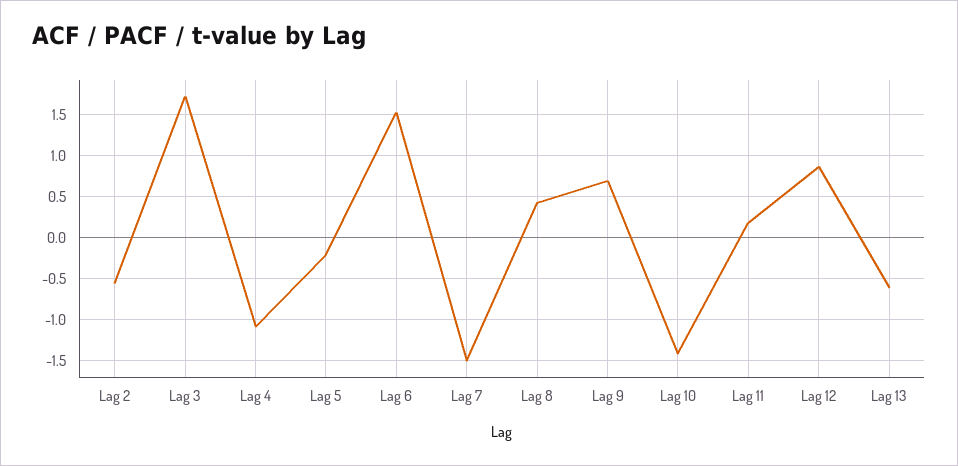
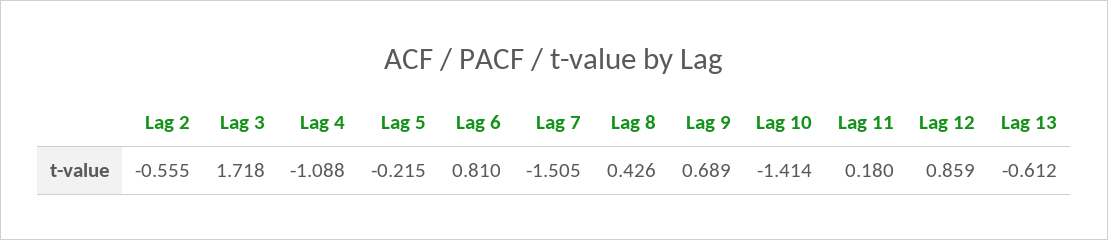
  {
    "Lag 2": -0.555,
    "Lag 3": 1.718,
    "Lag 4": -1.088,
    "Lag 5": -0.215,
-   "Lag 6": 1.5,
+   "Lag 6": 0.81,
    "Lag 7": -1.505,
    "Lag 8": 0.426,
    "Lag 9": 0.689,
    "Lag 10": -1.414,
    "Lag 11": 0.18,
    "Lag 12": 0.859,
    "Lag 13": -0.612
  }

